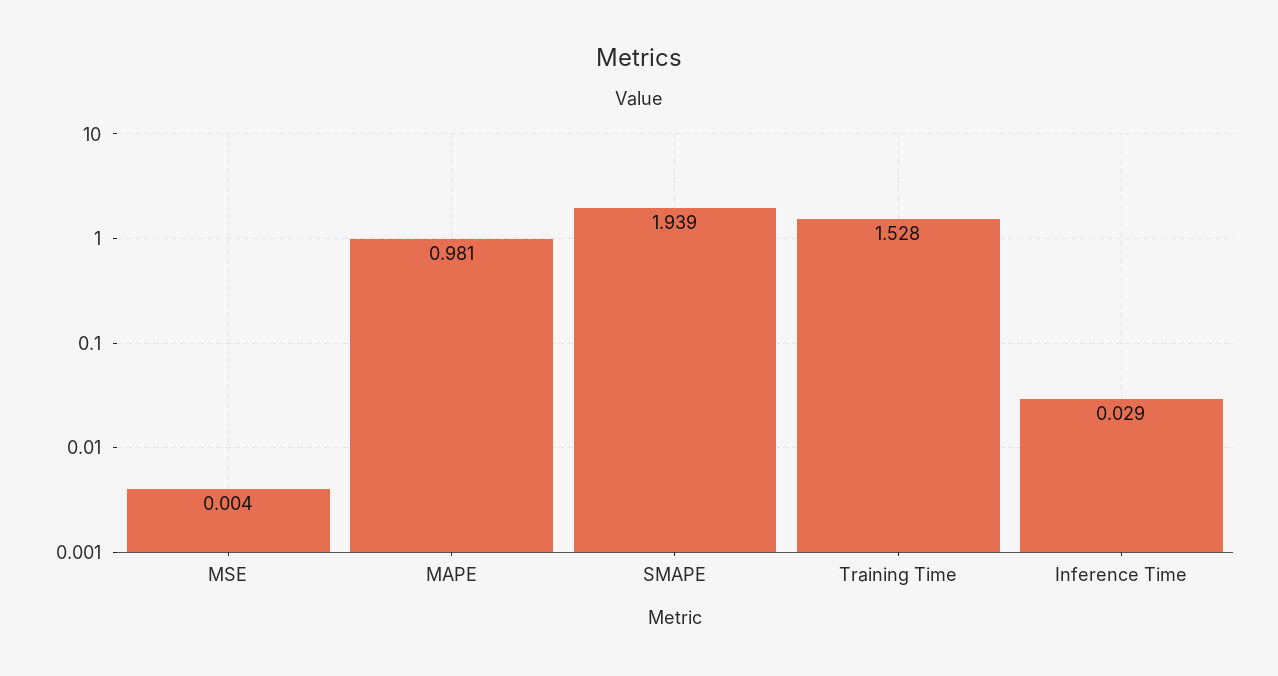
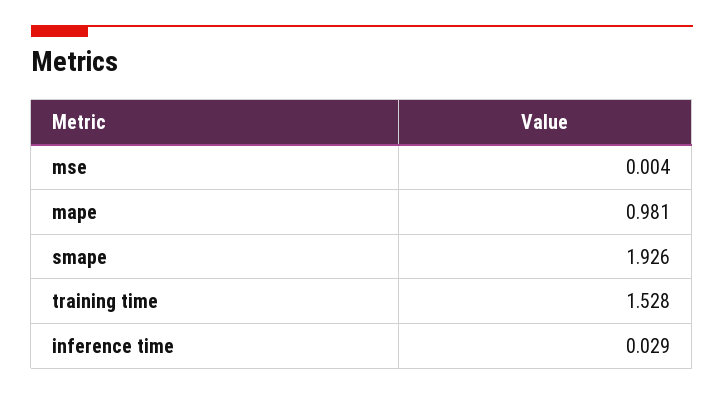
  {
    "MSE": 0.004,
    "MAPE": 0.981,
-   "SMAPE": 1.939,
+   "SMAPE": 1.926,
    "Training Time": 1.528,
    "Inference Time": 0.029
  }

